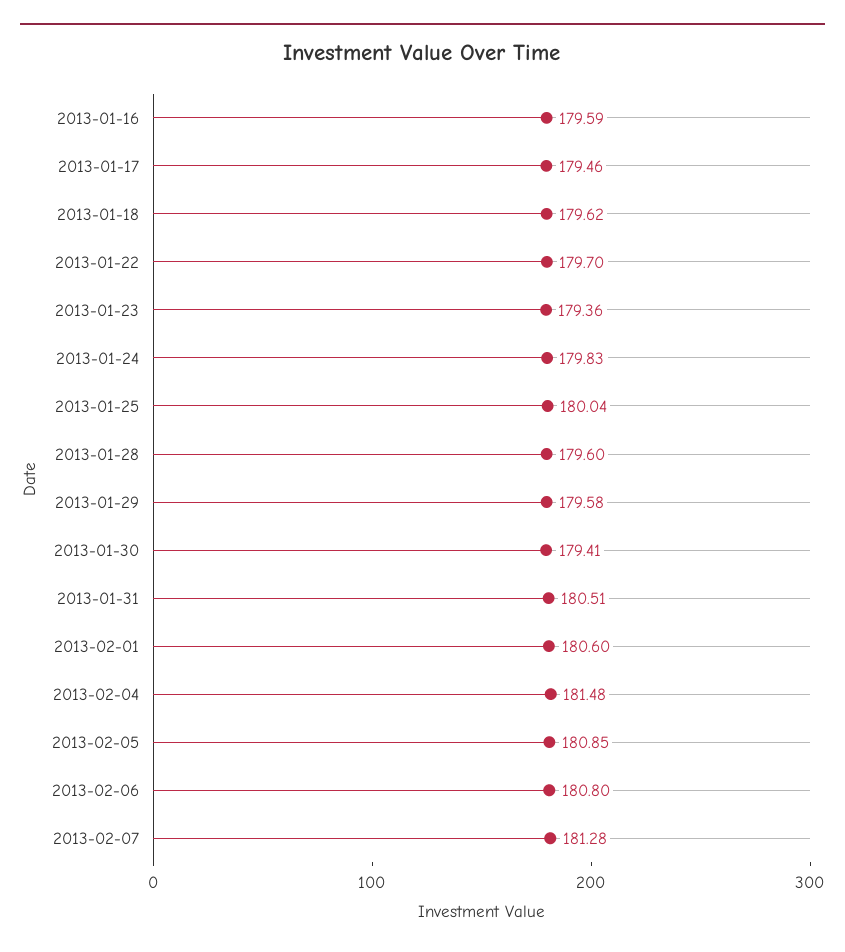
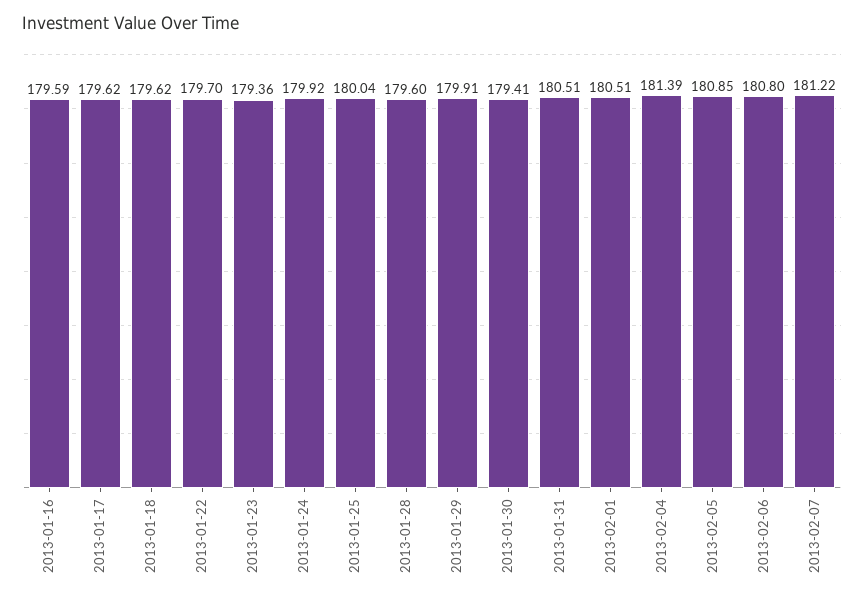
  {
    "2013-01-16": 179.59,
-   "2013-01-17": 179.46,
+   "2013-01-17": 179.62,
    "2013-01-18": 179.62,
    "2013-01-22": 179.7,
    "2013-01-23": 179.36,
-   "2013-01-24": 179.83,
+   "2013-01-24": 179.92,
    "2013-01-25": 180.04,
    "2013-01-28": 179.6,
-   "2013-01-29": 179.58,
+   "2013-01-29": 179.91,
    "2013-01-30": 179.41,
    "2013-01-31": 180.51,
-   "2013-02-01": 180.6,
+   "2013-02-01": 180.51,
-   "2013-02-04": 181.48,
+   "2013-02-04": 181.39,
    "2013-02-05": 180.85,
    "2013-02-06": 180.8,
-   "2013-02-07": 181.28
+   "2013-02-07": 181.22
  }

